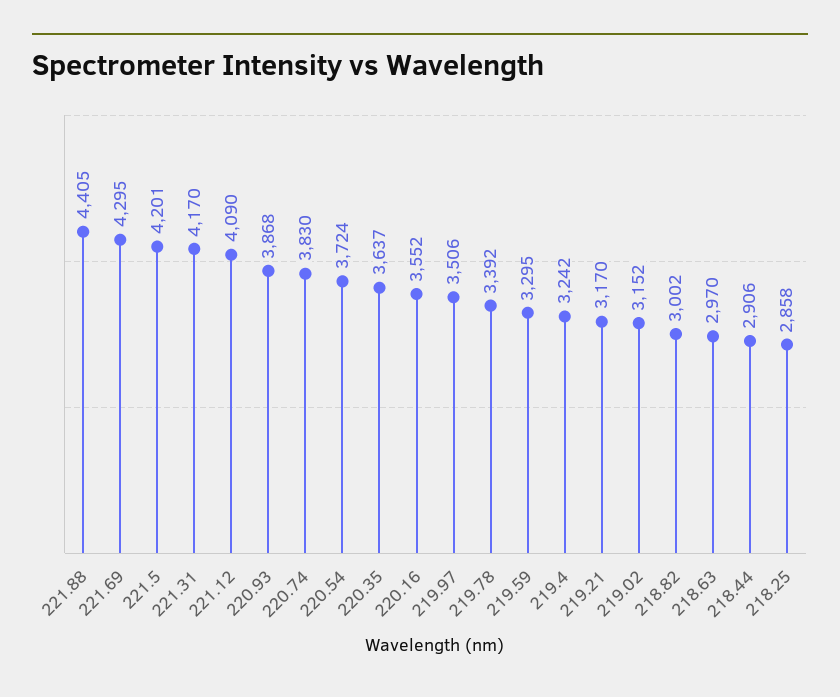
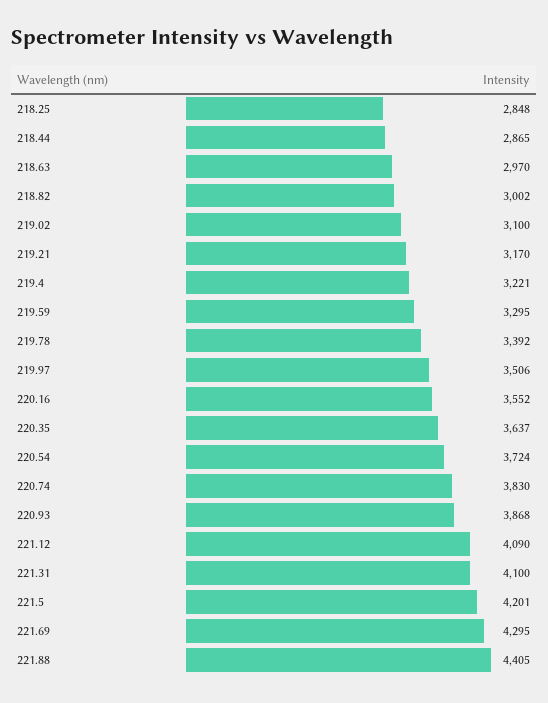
  {
    "221.88": 4405,
    "221.69": 4295,
    "221.5": 4201,
-   "221.31": 4170,
+   "221.31": 4100,
    "221.12": 4090,
    "220.93": 3868,
    "220.74": 3830,
    "220.54": 3724,
    "220.35": 3637,
    "220.16": 3552,
    "219.97": 3506,
    "219.78": 3392,
    "219.59": 3295,
-   "219.4": 3242,
+   "219.4": 3221,
    "219.21": 3170,
-   "219.02": 3152,
+   "219.02": 3100,
    "218.82": 3002,
    "218.63": 2970,
-   "218.44": 2906,
+   "218.44": 2865,
-   "218.25": 2858
+   "218.25": 2848
  }

